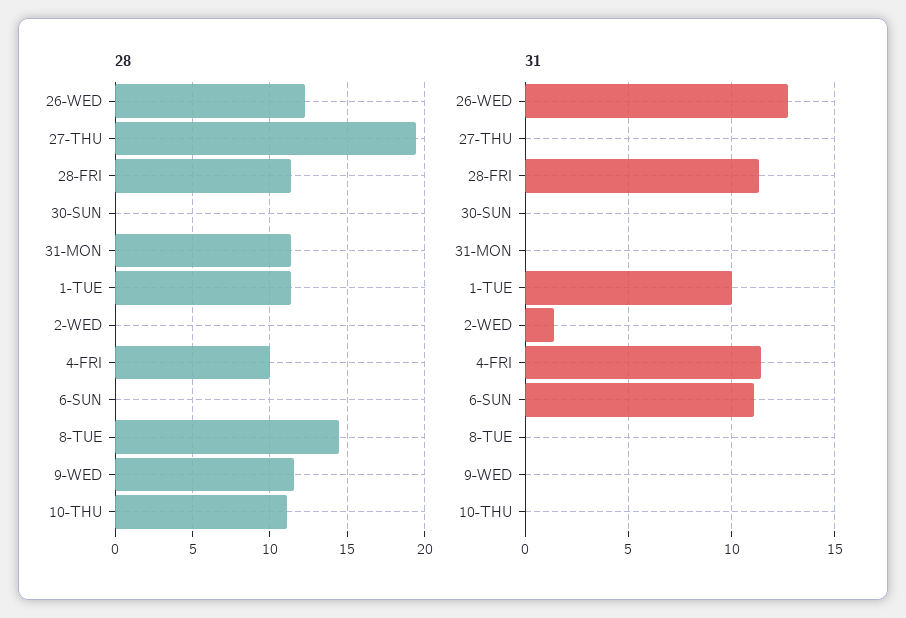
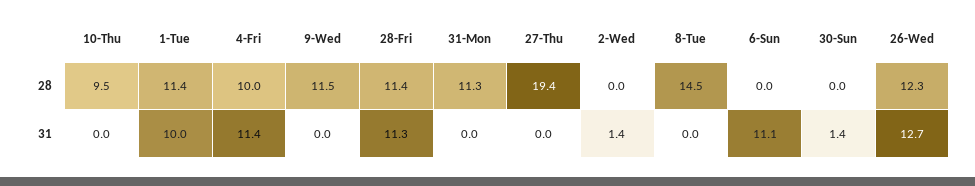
  {
    "28": {
      "26-WED": 12.3,
      "27-THU": 19.4,
      "28-FRI": 11.4,
      "30-SUN": 0,
      "31-MON": 11.3,
      "1-TUE": 11.4,
      "2-WED": 0,
      "4-FRI": 10,
      "6-SUN": 0,
      "8-TUE": 14.5,
      "9-WED": 11.5,
-     "10-THU": 11
+     "10-THU": 9.5
    },
    "31": {
      "26-WED": 12.7,
      "27-THU": 0,
      "28-FRI": 11.3,
-     "30-SUN": 0,
+     "30-SUN": 1.4,
      "31-MON": 0,
      "1-TUE": 10,
      "2-WED": 1.4,
      "4-FRI": 11.4,
      "6-SUN": 11.1,
      "8-TUE": 0,
      "9-WED": 0,
      "10-THU": 0
    }
  }

